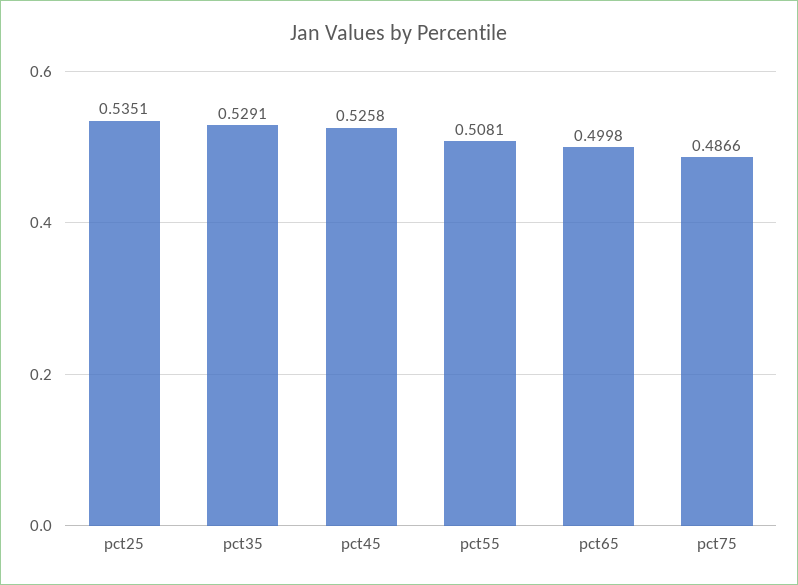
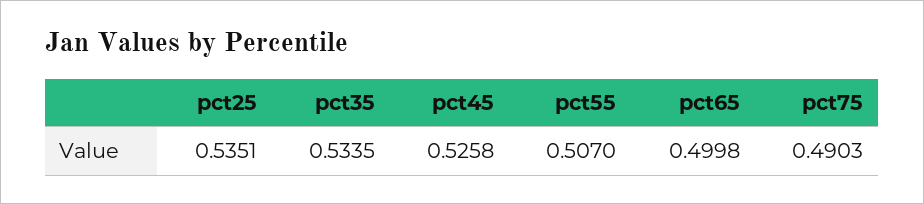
  {
    "pct25": 0.5351,
-   "pct35": 0.5291,
+   "pct35": 0.5335,
    "pct45": 0.5258,
-   "pct55": 0.5081,
+   "pct55": 0.507,
    "pct65": 0.4998,
-   "pct75": 0.4866
+   "pct75": 0.4903
  }

